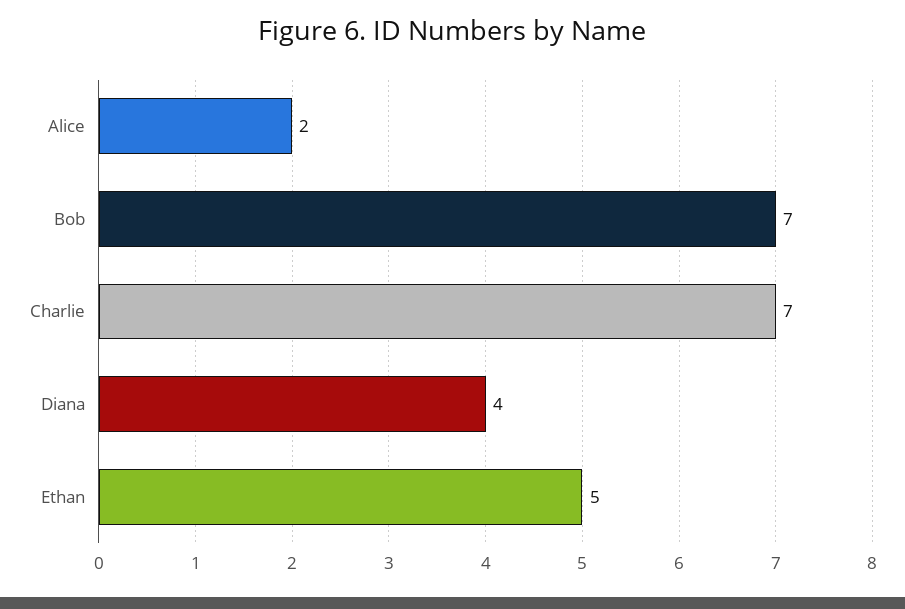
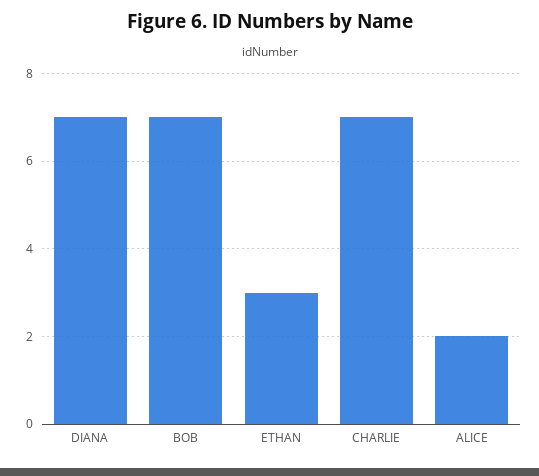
  {
    "Alice": 2,
    "Bob": 7,
    "Charlie": 7,
-   "Diana": 4,
+   "Diana": 7,
-   "Ethan": 5
+   "Ethan": 3
  }

